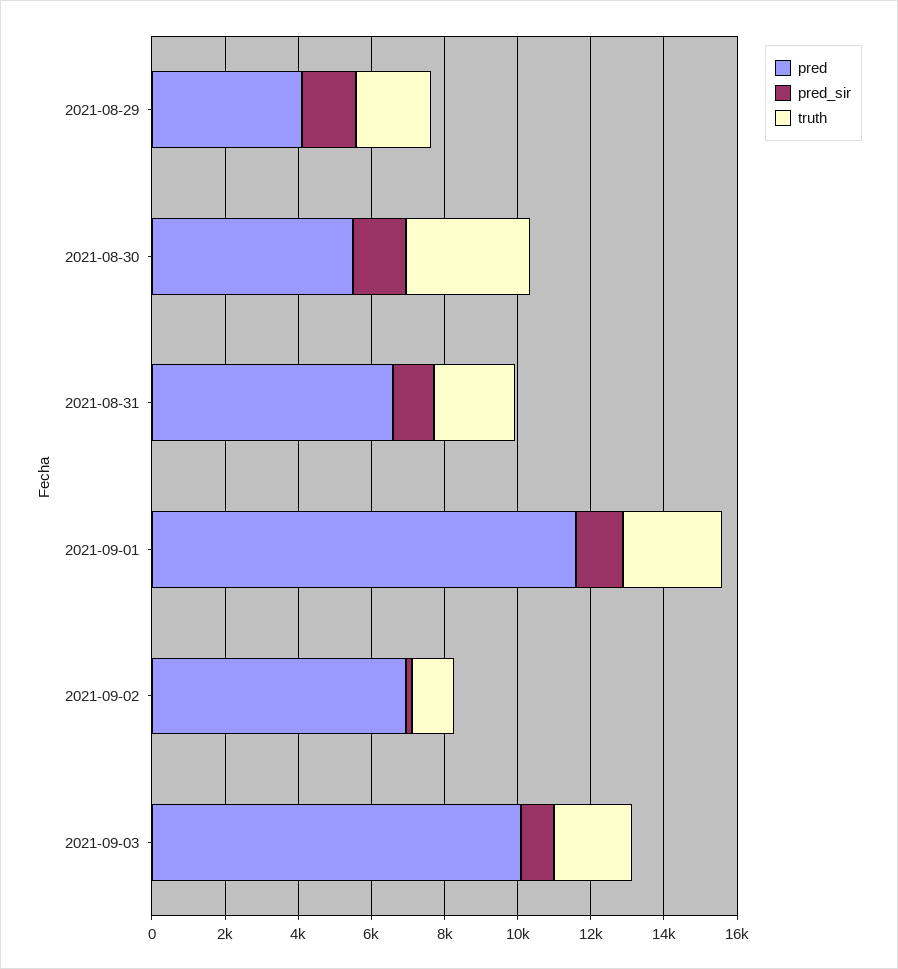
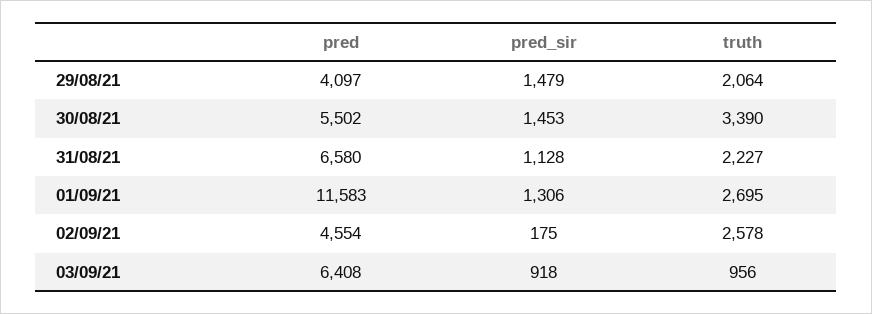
  {
    "pred": {
      "2021-08-29": 4097,
      "2021-08-30": 5502,
      "2021-08-31": 6580,
      "2021-09-01": 11583,
-     "2021-09-02": 7000,
+     "2021-09-02": 4554,
-     "2021-09-03": 10000
+     "2021-09-03": 6408
    },
    "pred_sir": {
      "2021-08-29": 1479,
      "2021-08-30": 1453,
      "2021-08-31": 1128,
      "2021-09-01": 1306,
      "2021-09-02": 175,
      "2021-09-03": 918
    },
    "truth": {
      "2021-08-29": 2064,
      "2021-08-30": 3390,
      "2021-08-31": 2227,
      "2021-09-01": 2695,
-     "2021-09-02": 1000,
+     "2021-09-02": 2578,
-     "2021-09-03": 2000
+     "2021-09-03": 956
    }
  }

